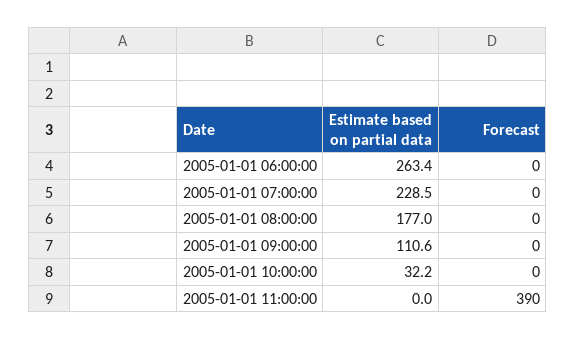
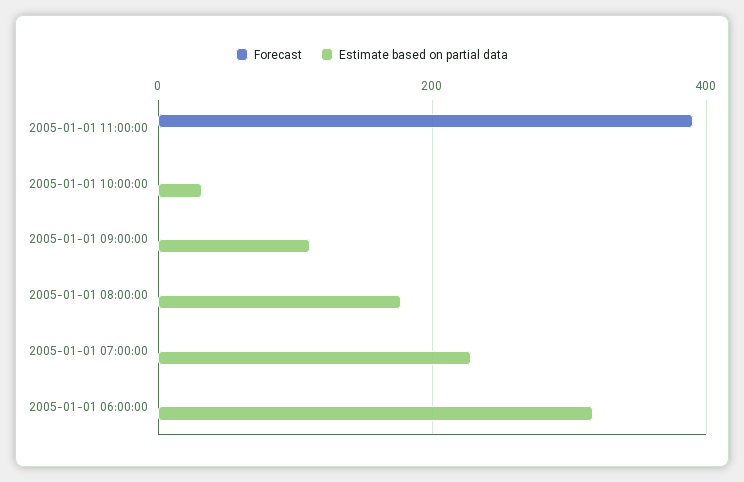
  {
    "Estimate based on partial data": {
-     "2005-01-01 06:00:00": 263.4,
+     "2005-01-01 06:00:00": 320,
      "2005-01-01 07:00:00": 228.5,
      "2005-01-01 08:00:00": 177,
      "2005-01-01 09:00:00": 110.6,
      "2005-01-01 10:00:00": 32.2,
      "2005-01-01 11:00:00": 0
    },
    "Forecast": {
      "2005-01-01 06:00:00": 0,
      "2005-01-01 07:00:00": 0,
      "2005-01-01 08:00:00": 0,
      "2005-01-01 09:00:00": 0,
      "2005-01-01 10:00:00": 0,
      "2005-01-01 11:00:00": 390
    }
  }

